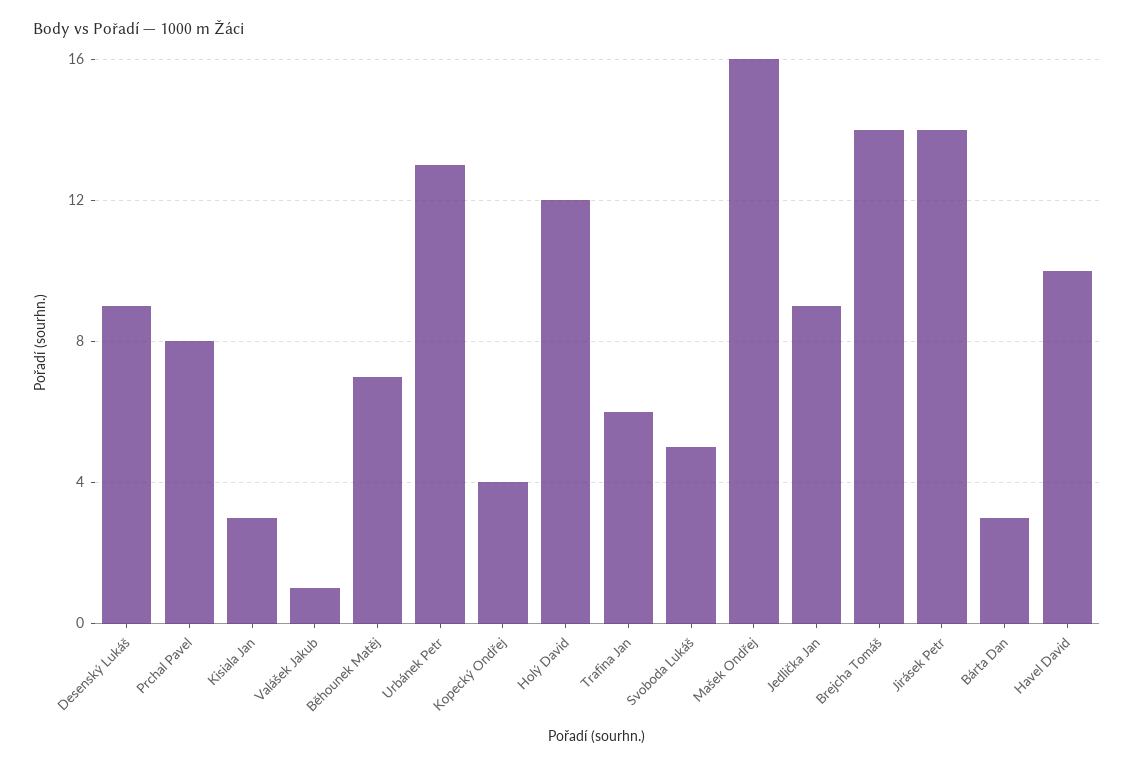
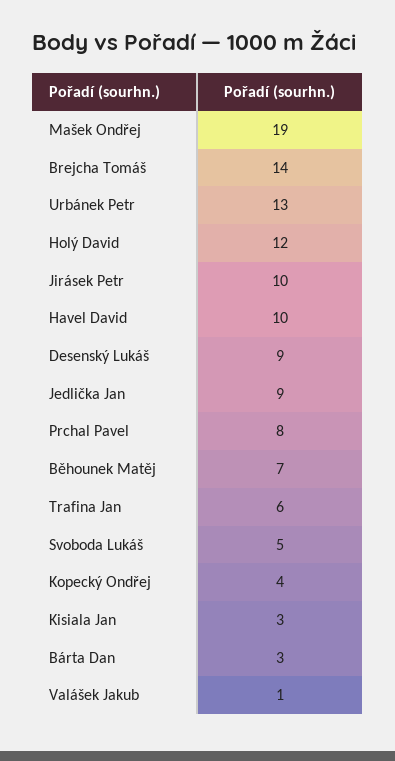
  {
    "Desenský Lukáš": 9,
    "Prchal Pavel": 8,
    "Kisiala Jan": 3,
    "Valášek Jakub": 1,
    "Běhounek Matěj": 7,
    "Urbánek Petr": 13,
    "Kopecký Ondřej": 4,
    "Holý David": 12,
    "Trafina Jan": 6,
    "Svoboda Lukáš": 5,
-   "Mašek Ondřej": 16,
+   "Mašek Ondřej": 19,
    "Jedlička Jan": 9,
    "Brejcha Tomáš": 14,
-   "Jirásek Petr": 14,
+   "Jirásek Petr": 10,
    "Bárta Dan": 3,
    "Havel David": 10
  }

